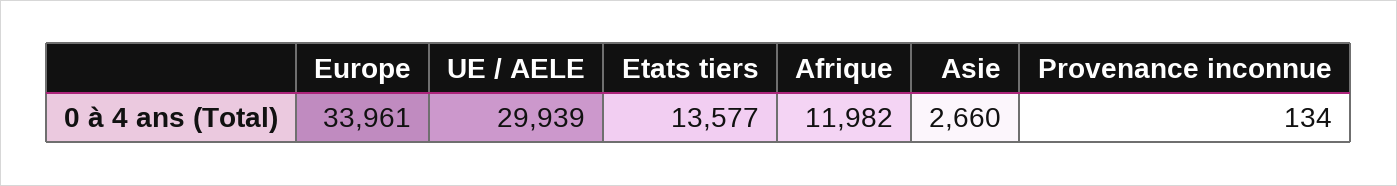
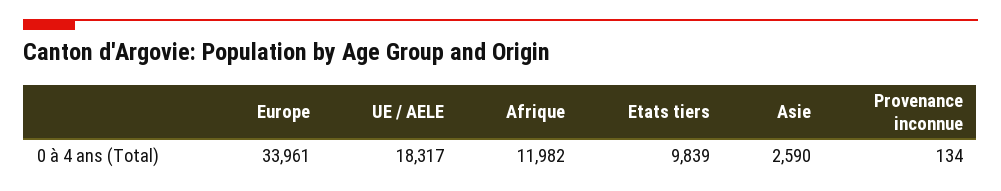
  {
    "Europe": 33961,
-   "UE / AELE": 29939,
+   "UE / AELE": 18317,
-   "Etats tiers": 13577,
+   "Etats tiers": 9839,
    "Afrique": 11982,
-   "Asie": 2660,
+   "Asie": 2590,
    "Provenance inconnue": 134
  }

